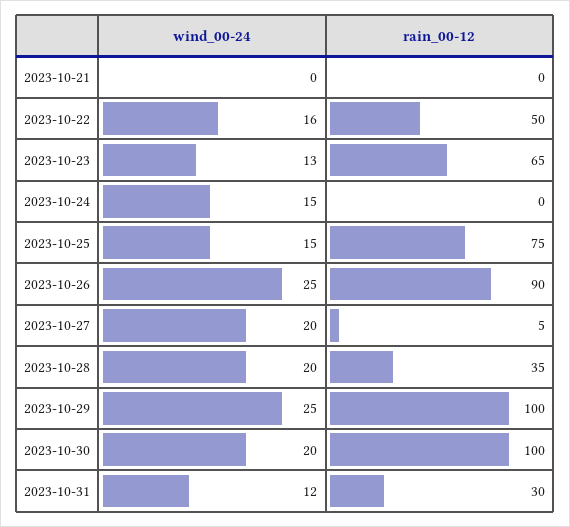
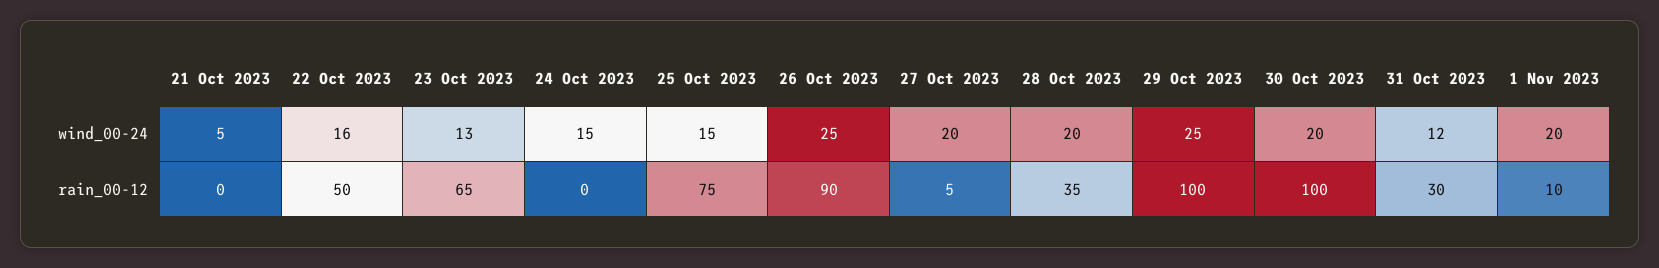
  {
    "wind_00-24": {
-     "2023-10-21": 0,
+     "2023-10-21": 5,
      "2023-10-22": 16,
      "2023-10-23": 13,
      "2023-10-24": 15,
      "2023-10-25": 15,
      "2023-10-26": 25,
      "2023-10-27": 20,
      "2023-10-28": 20,
      "2023-10-29": 25,
      "2023-10-30": 20,
-     "2023-10-31": 12
+     "2023-10-31": 12,
+     "1 Nov 2023": 20
    },
    "rain_00-12": {
      "2023-10-21": 0,
      "2023-10-22": 50,
      "2023-10-23": 65,
      "2023-10-24": 0,
      "2023-10-25": 75,
      "2023-10-26": 90,
      "2023-10-27": 5,
      "2023-10-28": 35,
      "2023-10-29": 100,
      "2023-10-30": 100,
-     "2023-10-31": 30
+     "2023-10-31": 30,
+     "1 Nov 2023": 10
    }
  }

